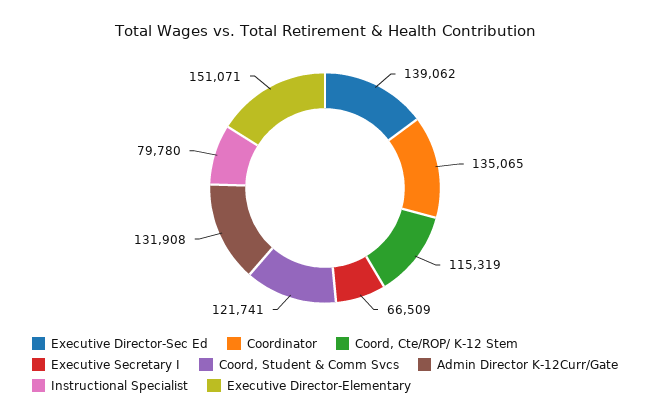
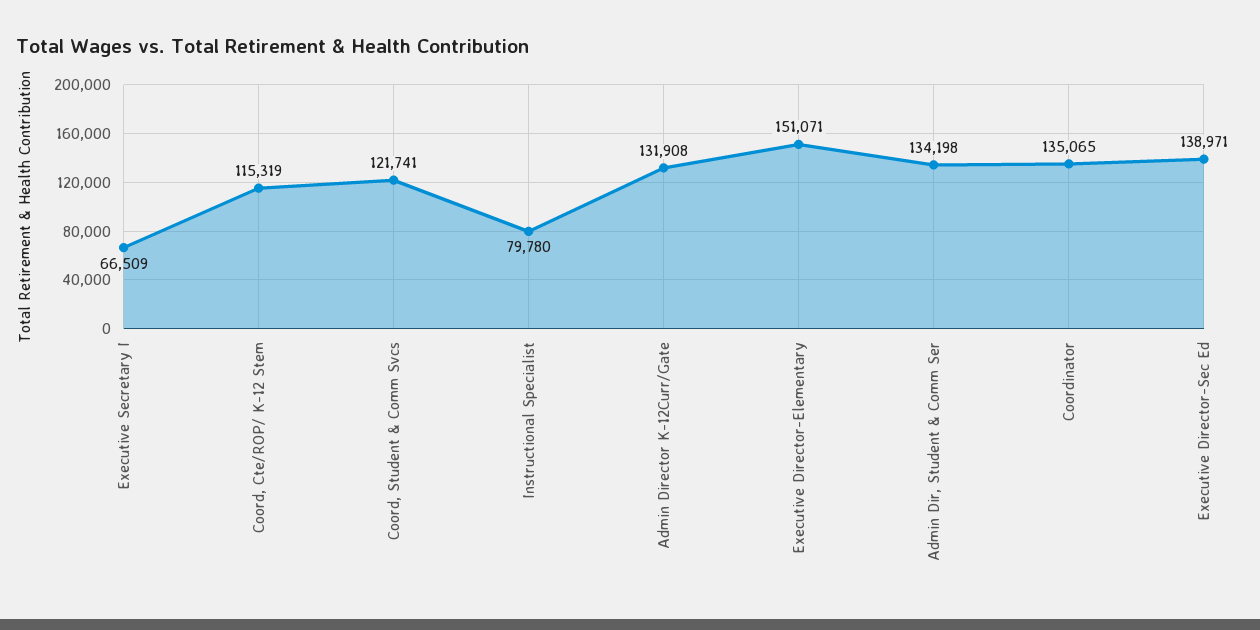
  {
-   "Executive Director-Sec Ed": 139062,
+   "Executive Director-Sec Ed": 138971,
    "Coordinator": 135065,
    "Coord, Cte/ROP/ K-12 Stem": 115319,
    "Executive Secretary I": 66509,
    "Coord, Student & Comm Svcs": 121741,
    "Admin Director K-12Curr/Gate": 131908,
    "Instructional Specialist": 79780,
-   "Executive Director-Elementary": 151071
+   "Executive Director-Elementary": 151071,
+   "Admin Dir, Student & Comm Ser": 134198
  }

